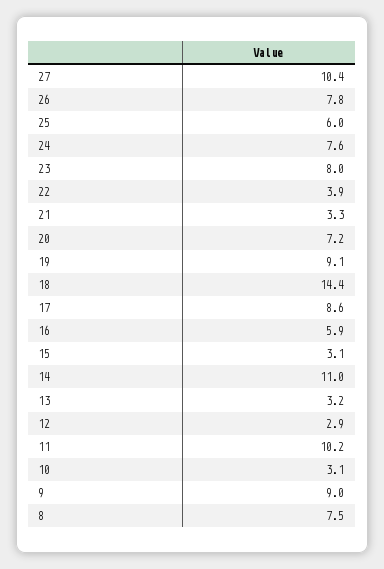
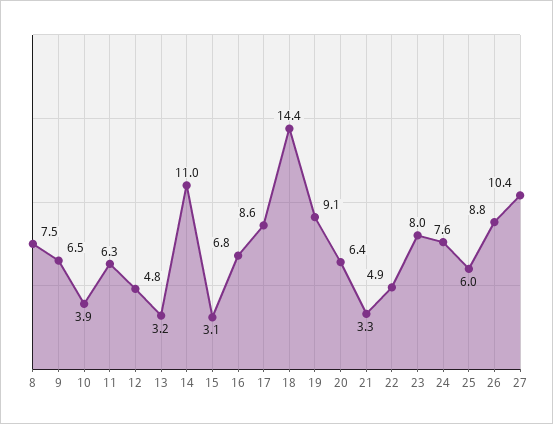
  {
    "27": 10.4,
-   "26": 7.8,
+   "26": 8.8,
    "25": 6,
    "24": 7.6,
    "23": 8,
-   "22": 3.9,
+   "22": 4.9,
    "21": 3.3,
-   "20": 7.2,
+   "20": 6.4,
    "19": 9.1,
    "18": 14.4,
    "17": 8.6,
-   "16": 5.9,
+   "16": 6.8,
    "15": 3.1,
    "14": 11,
    "13": 3.2,
-   "12": 2.9,
+   "12": 4.8,
-   "11": 10.2,
+   "11": 6.3,
-   "10": 3.1,
+   "10": 3.9,
-   "9": 9,
+   "9": 6.5,
    "8": 7.5
  }

